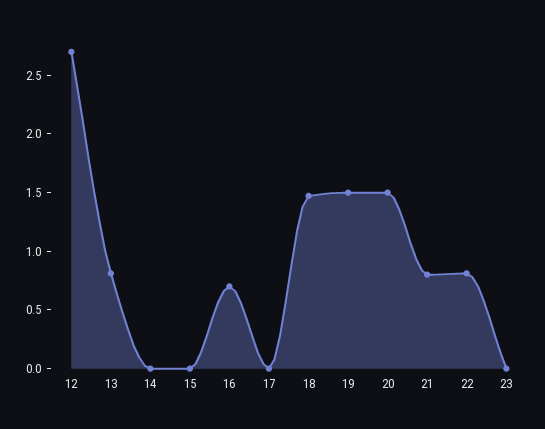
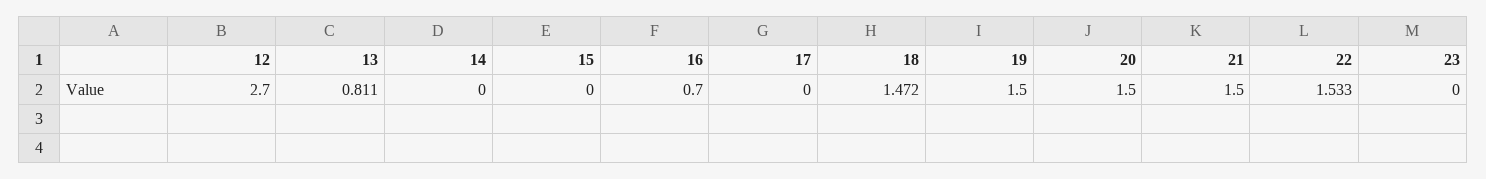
  {
    "12": 2.7,
    "13": 0.811,
    "14": 0,
    "15": 0,
    "16": 0.7,
    "17": 0,
    "18": 1.472,
    "19": 1.5,
    "20": 1.5,
-   "21": 0.8,
+   "21": 1.5,
-   "22": 0.8,
+   "22": 1.533,
    "23": 0
  }

